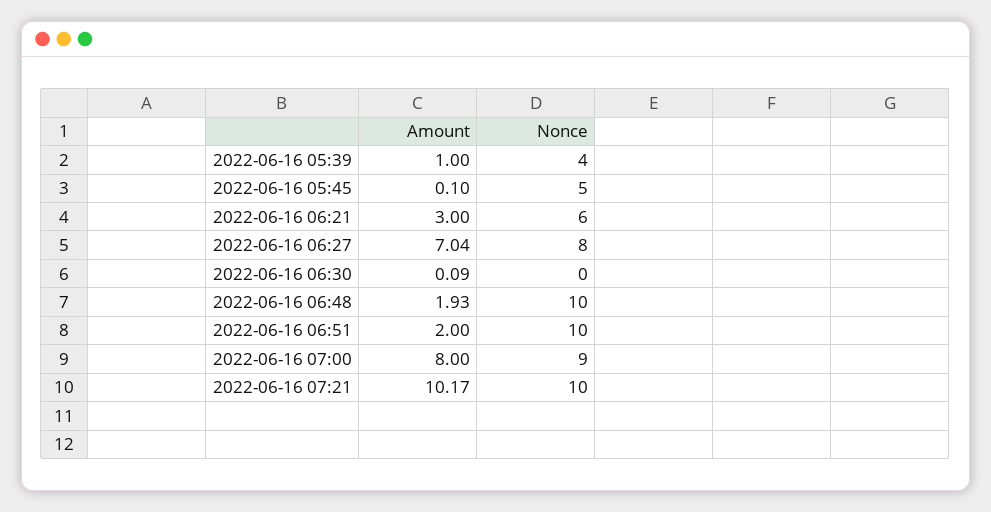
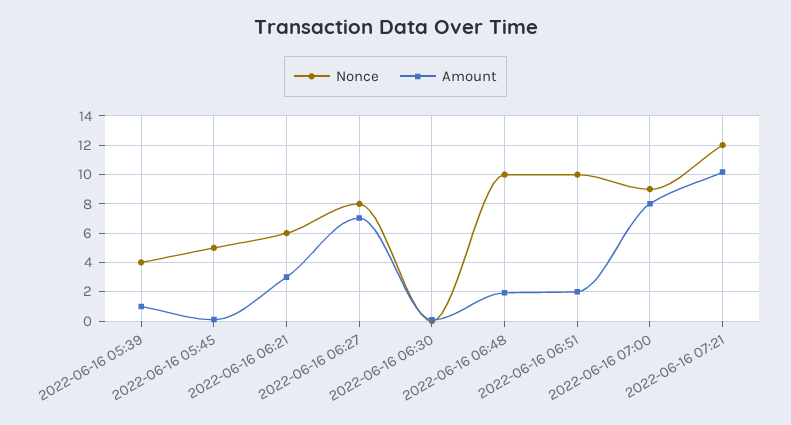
  {
    "Amount": {
      "2022-06-16 05:39": 1,
      "2022-06-16 05:45": 0.1,
      "2022-06-16 06:21": 3,
      "2022-06-16 06:27": 7.04,
      "2022-06-16 06:30": 0.09,
      "2022-06-16 06:48": 1.93,
      "2022-06-16 06:51": 2,
      "2022-06-16 07:00": 8,
      "2022-06-16 07:21": 10.17
    },
    "Nonce": {
      "2022-06-16 05:39": 4,
      "2022-06-16 05:45": 5,
      "2022-06-16 06:21": 6,
      "2022-06-16 06:27": 8,
      "2022-06-16 06:30": 0,
      "2022-06-16 06:48": 10,
      "2022-06-16 06:51": 10,
      "2022-06-16 07:00": 9,
-     "2022-06-16 07:21": 10
+     "2022-06-16 07:21": 12
    }
  }

